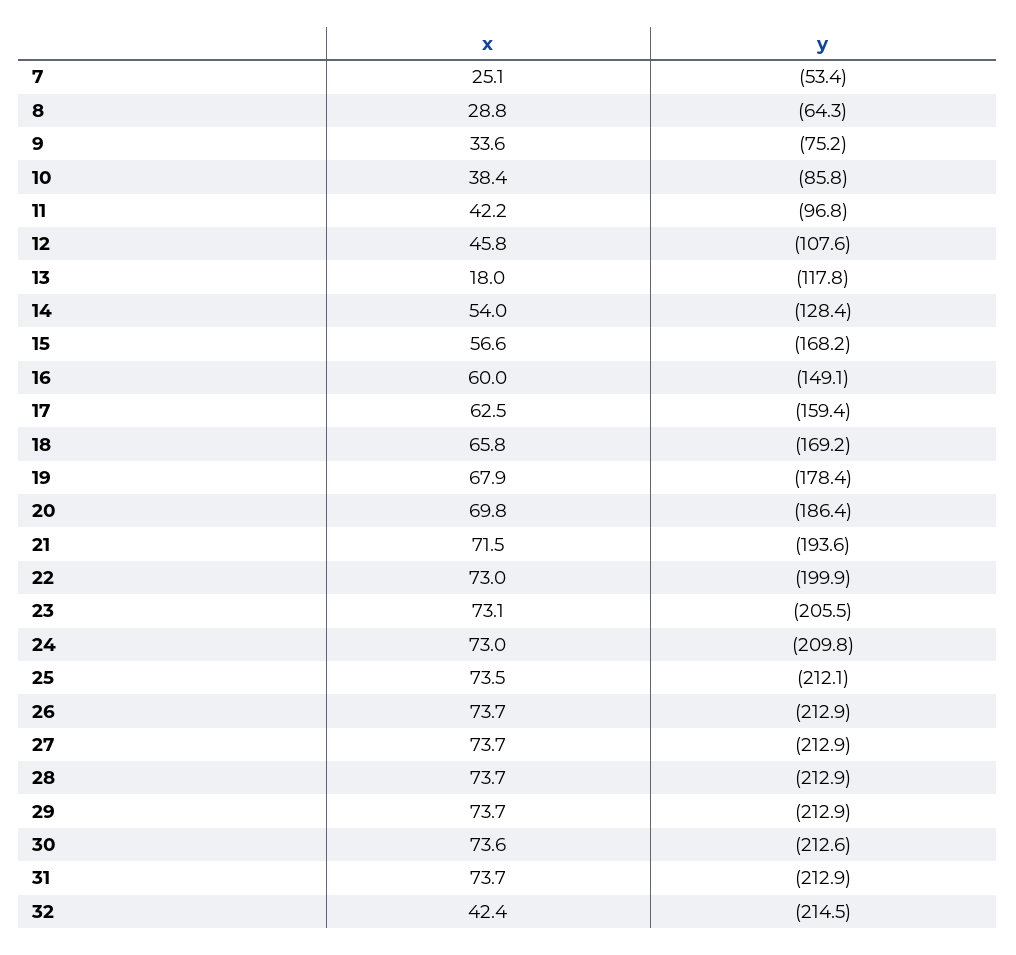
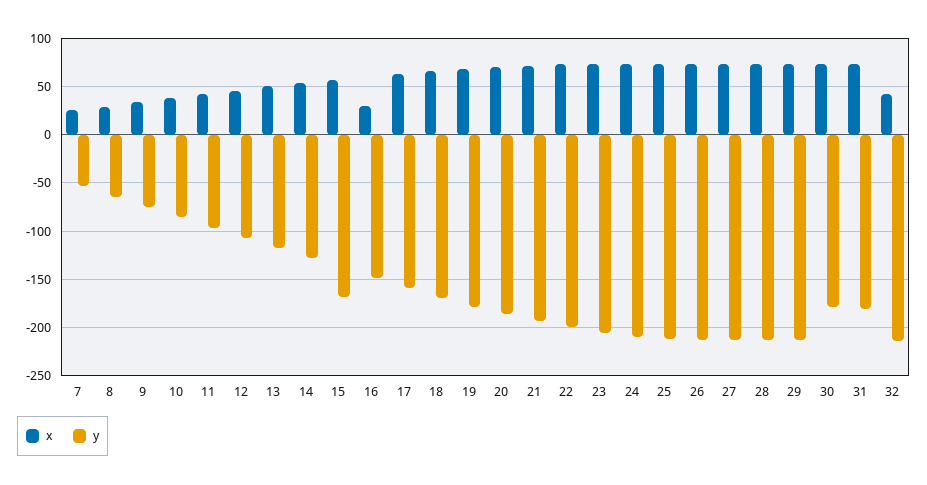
  {
    "x": {
      "7": 25.1,
      "8": 28.8,
      "9": 33.6,
      "10": 38.4,
      "11": 42.2,
      "12": 45.8,
-     "13": 18,
+     "13": 50,
      "14": 54,
      "15": 56.6,
-     "16": 60,
+     "16": 30,
      "17": 62.5,
      "18": 65.8,
      "19": 67.9,
      "20": 69.8,
      "21": 71.5,
      "22": 73,
      "23": 73.1,
      "24": 73,
      "25": 73.5,
      "26": 73.7,
      "27": 73.7,
      "28": 73.7,
      "29": 73.7,
      "30": 73.6,
      "31": 73.7,
      "32": 42.4
    },
    "y": {
      "7": -53.4,
      "8": -64.3,
      "9": -75.2,
      "10": -85.8,
      "11": -96.8,
      "12": -107.6,
      "13": -117.8,
      "14": -128.4,
      "15": -168.2,
      "16": -149.1,
      "17": -159.4,
      "18": -169.2,
      "19": -178.4,
      "20": -186.4,
      "21": -193.6,
      "22": -199.9,
      "23": -205.5,
      "24": -209.8,
      "25": -212.1,
      "26": -212.9,
      "27": -212.9,
      "28": -212.9,
      "29": -212.9,
-     "30": -212.6,
+     "30": -180,
-     "31": -212.9,
+     "31": -180,
      "32": -214.5
    }
  }

